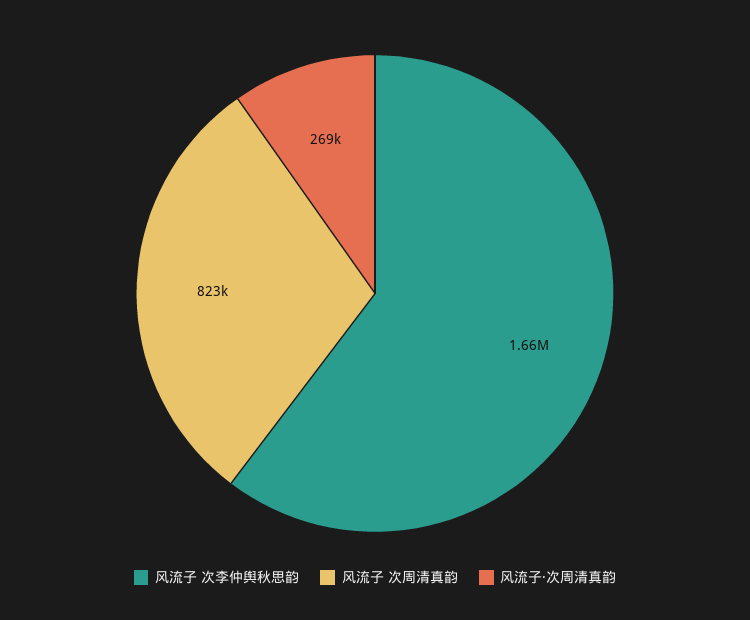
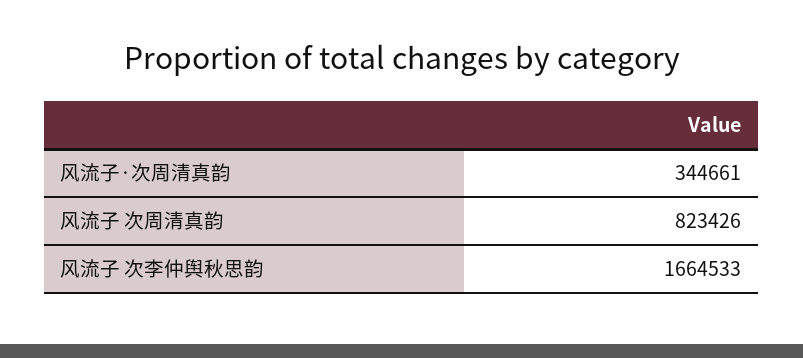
  {
    "风流子 次李仲舆秋思韵": 1664533,
    "风流子 次周清真韵": 823426,
-   "风流子·次周清真韵": 269000
+   "风流子·次周清真韵": 344661
  }

